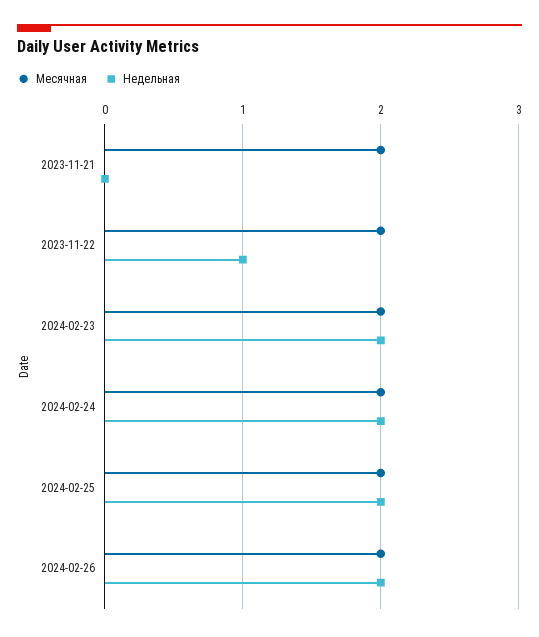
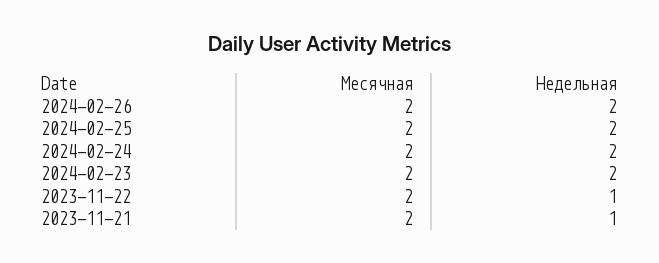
  {
    "Месячная": {
      "2023-11-21": 2,
      "2023-11-22": 2,
      "2024-02-23": 2,
      "2024-02-24": 2,
      "2024-02-25": 2,
      "2024-02-26": 2
    },
    "Недельная": {
-     "2023-11-21": 0,
+     "2023-11-21": 1,
      "2023-11-22": 1,
      "2024-02-23": 2,
      "2024-02-24": 2,
      "2024-02-25": 2,
      "2024-02-26": 2
    }
  }

